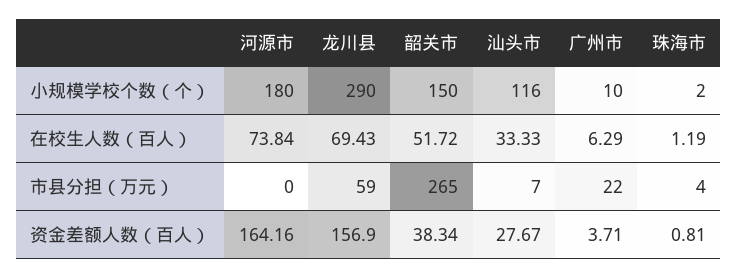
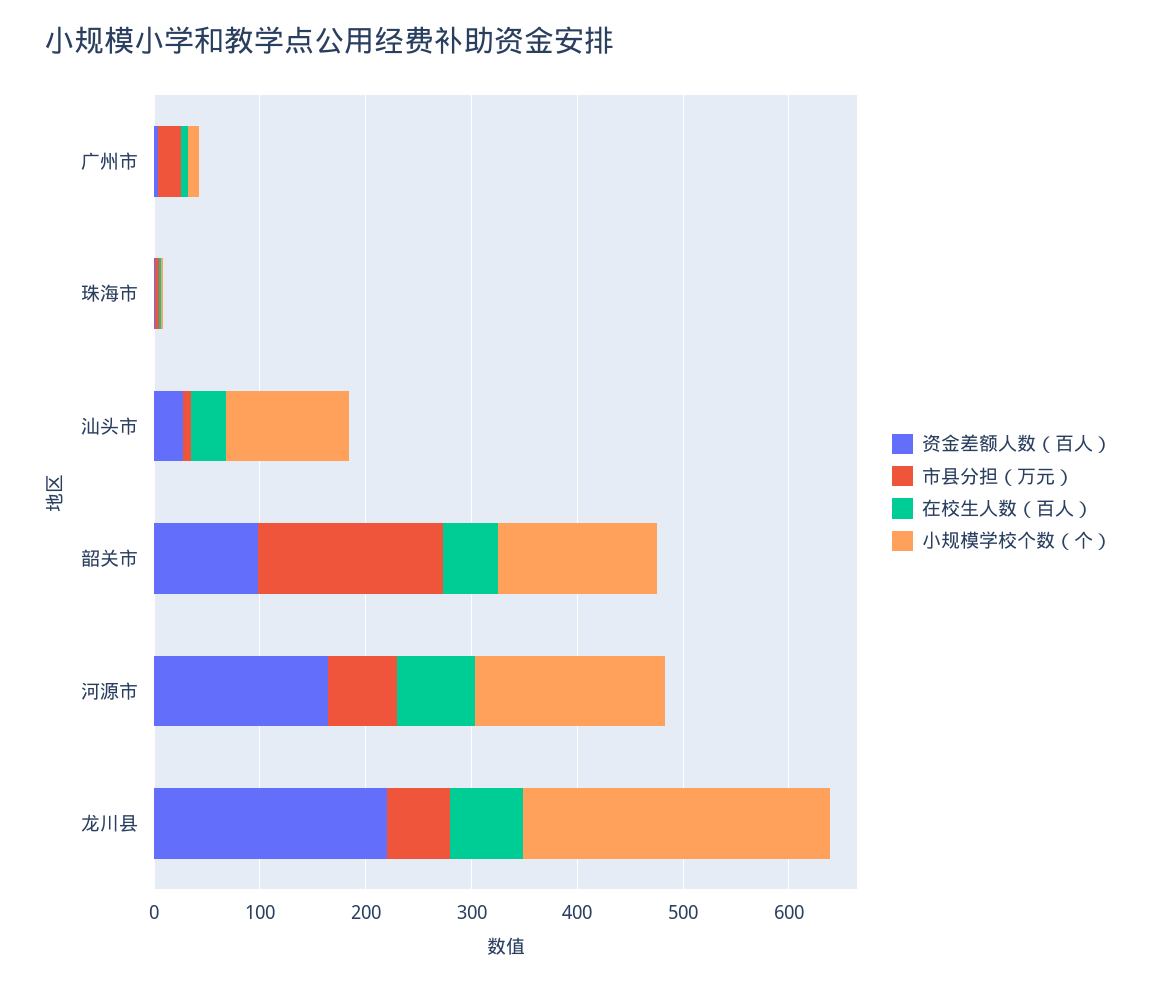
  {
    "小规模学校个数（个）": {
      "河源市": 180,
      "龙川县": 290,
      "韶关市": 150,
      "汕头市": 116,
      "广州市": 10,
      "珠海市": 2
    },
    "在校生人数（百人）": {
      "河源市": 73.84,
      "龙川县": 69.43,
      "韶关市": 51.72,
      "汕头市": 33.33,
      "广州市": 6.29,
      "珠海市": 1.19
    },
    "市县分担（万元）": {
-     "河源市": 0,
+     "河源市": 60,
      "龙川县": 59,
-     "韶关市": 265,
+     "韶关市": 180,
      "汕头市": 7,
      "广州市": 22,
      "珠海市": 4
    },
    "资金差额人数（百人）": {
      "河源市": 164.16,
-     "龙川县": 156.9,
+     "龙川县": 220,
-     "韶关市": 38.34,
+     "韶关市": 100,
      "汕头市": 27.67,
      "广州市": 3.71,
      "珠海市": 0.81
    }
  }

